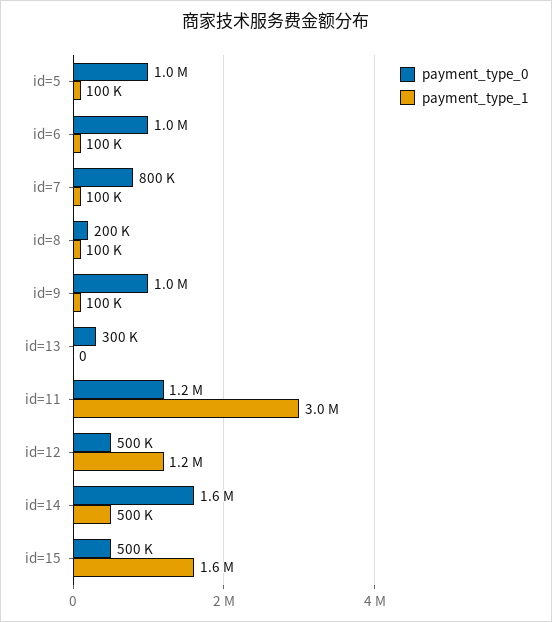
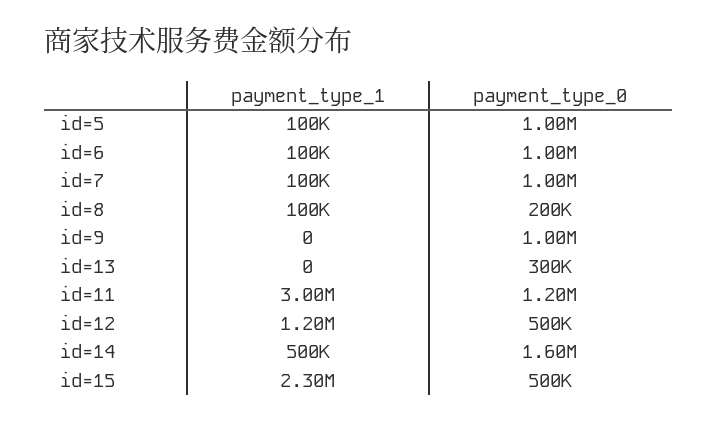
  {
    "payment_type_0": {
      "id=5": 1000000,
      "id=6": 1000000,
-     "id=7": 800000,
+     "id=7": 1000000,
      "id=8": 200000,
      "id=9": 1000000,
      "id=13": 300000,
      "id=11": 1200000,
      "id=12": 500000,
      "id=14": 1600000,
      "id=15": 500000
    },
    "payment_type_1": {
      "id=5": 100000,
      "id=6": 100000,
      "id=7": 100000,
      "id=8": 100000,
-     "id=9": 100000,
+     "id=9": 0,
      "id=13": 0,
      "id=11": 3000000,
      "id=12": 1200000,
      "id=14": 500000,
-     "id=15": 1600000
+     "id=15": 2300000
    }
  }

